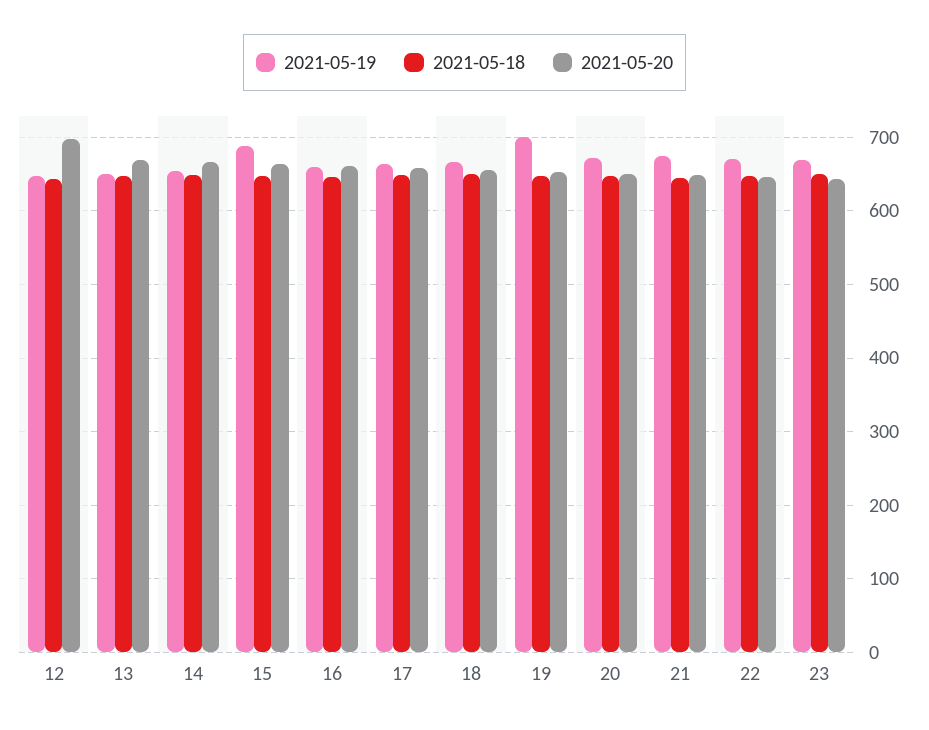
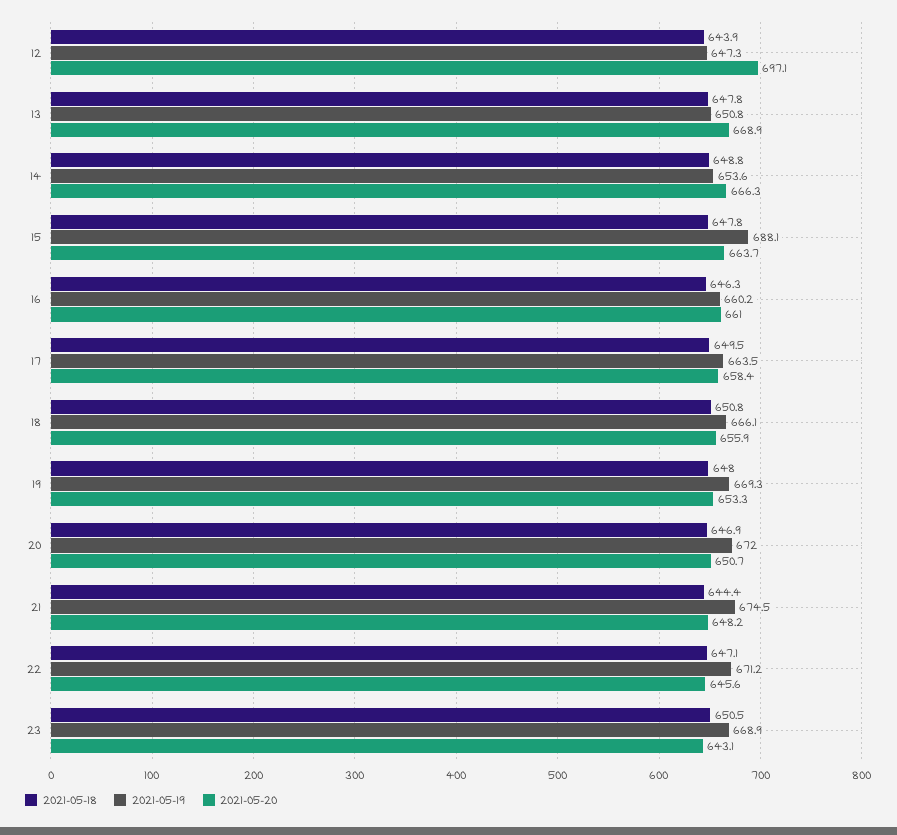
  {
    "2021-05-19": {
      "12": 647.3,
      "13": 650.8,
      "14": 653.6,
      "15": 688.1,
      "16": 660.2,
      "17": 663.5,
      "18": 666.1,
-     "19": 700,
+     "19": 669.3,
      "20": 672,
      "21": 674.5,
      "22": 671.2,
      "23": 668.9
    },
    "2021-05-18": {
      "12": 643.9,
      "13": 647.8,
      "14": 648.8,
      "15": 647.8,
      "16": 646.3,
      "17": 649.5,
      "18": 650.8,
      "19": 648,
      "20": 646.9,
      "21": 644.4,
      "22": 647.1,
      "23": 650.5
    },
    "2021-05-20": {
      "12": 697.1,
      "13": 668.9,
      "14": 666.3,
      "15": 663.7,
      "16": 661,
      "17": 658.4,
      "18": 655.9,
      "19": 653.3,
      "20": 650.7,
      "21": 648.2,
      "22": 645.6,
      "23": 643.1
    }
  }

